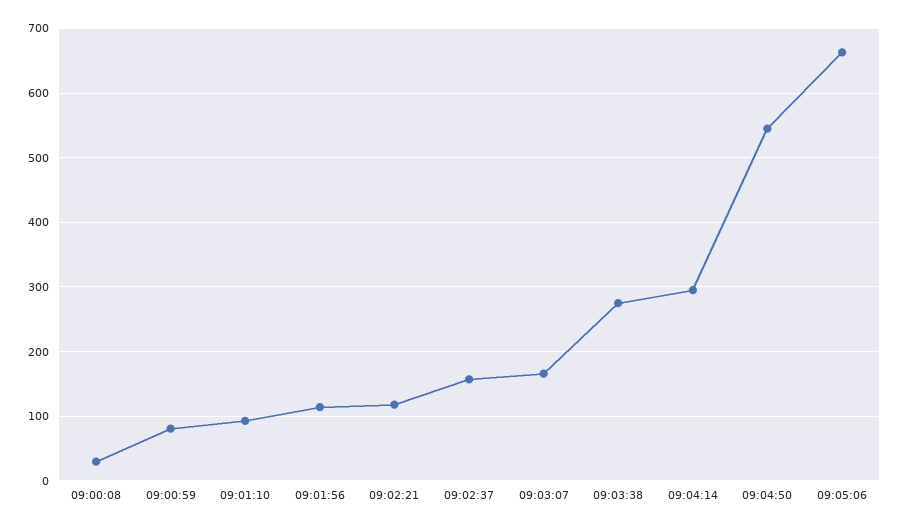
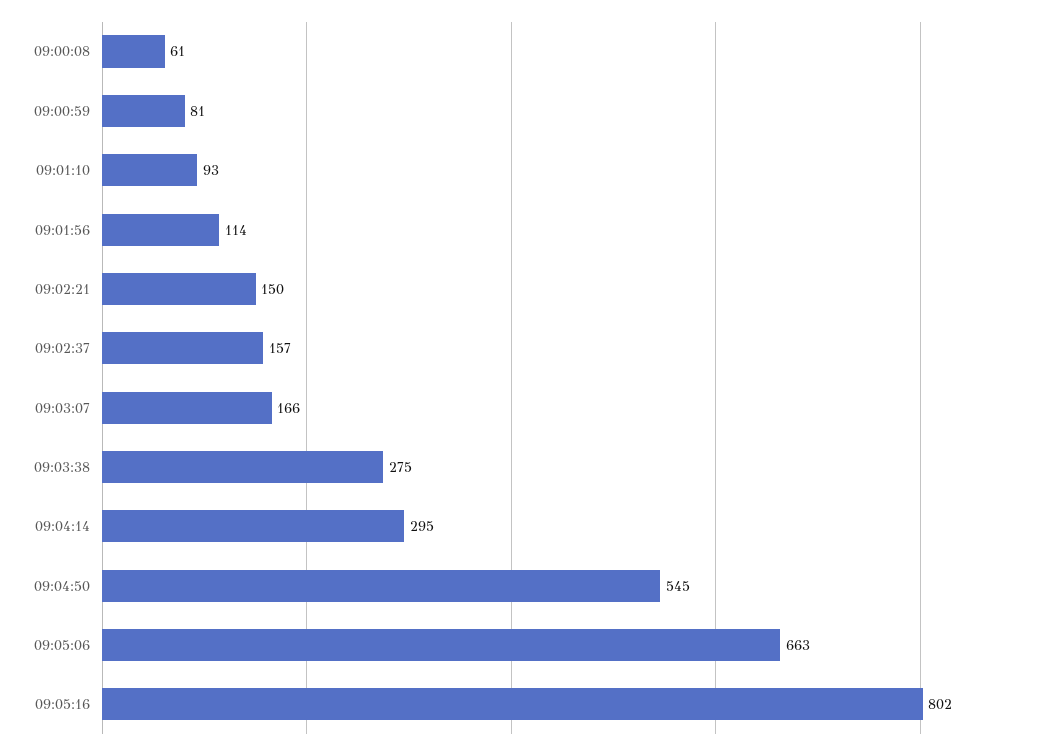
  {
-   "09:00:08": 30,
+   "09:00:08": 61,
    "09:00:59": 81,
    "09:01:10": 93,
    "09:01:56": 114,
-   "09:02:21": 120,
+   "09:02:21": 150,
    "09:02:37": 157,
    "09:03:07": 166,
    "09:03:38": 275,
    "09:04:14": 295,
    "09:04:50": 545,
-   "09:05:06": 663
+   "09:05:06": 663,
+   "09:05:16": 802
  }

